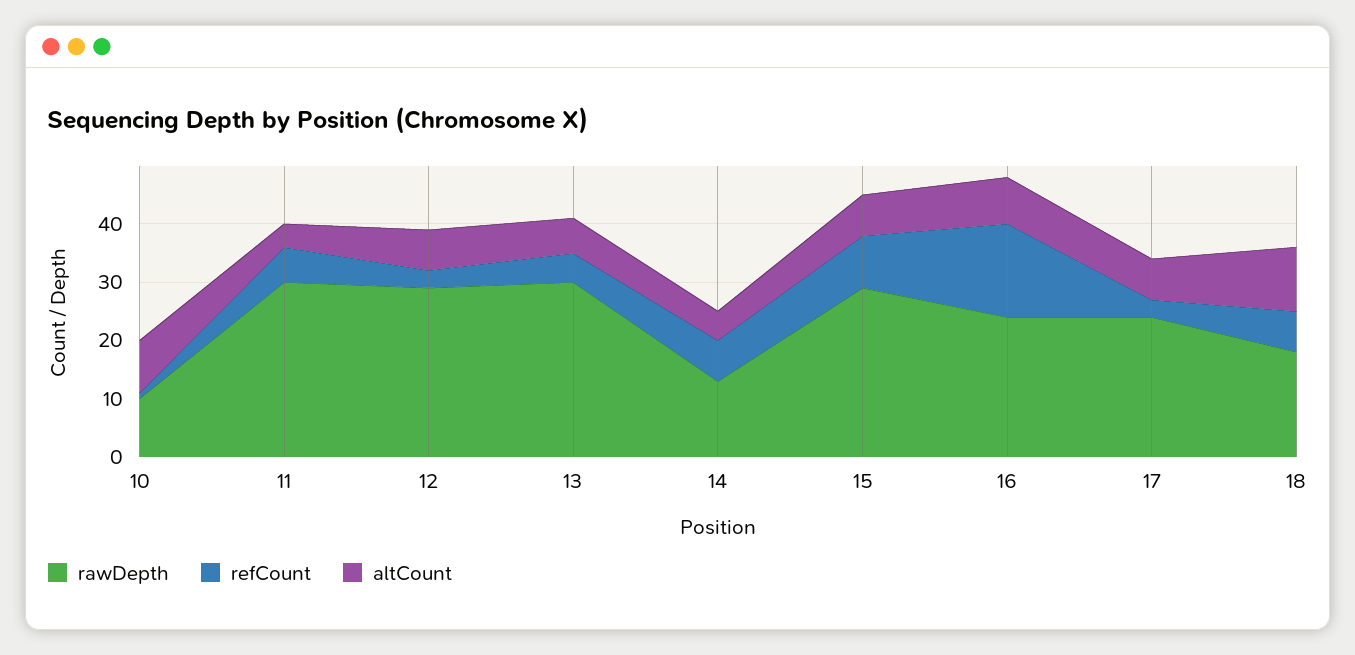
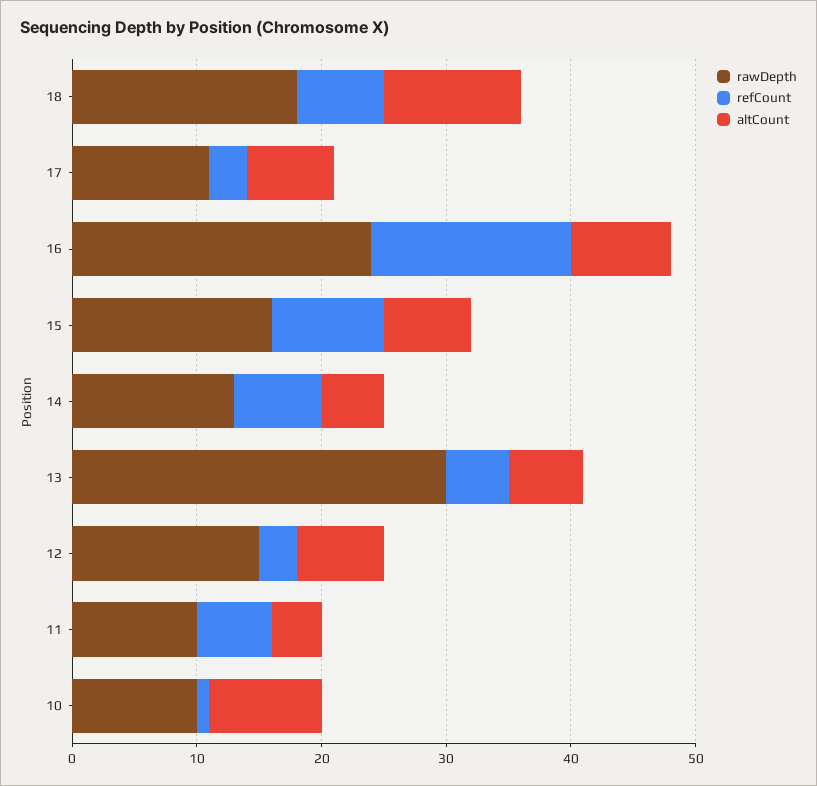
  {
    "rawDepth": {
      "10": 10,
-     "11": 30,
+     "11": 10,
-     "12": 30,
+     "12": 15,
      "13": 30,
      "14": 13,
-     "15": 30,
+     "15": 16,
      "16": 24,
-     "17": 25,
+     "17": 11,
      "18": 18
    },
    "refCount": {
      "10": 1,
      "11": 6,
      "12": 3,
      "13": 5,
      "14": 7,
      "15": 9,
      "16": 16,
      "17": 3,
      "18": 7
    },
    "altCount": {
      "10": 9,
      "11": 4,
      "12": 7,
      "13": 6,
      "14": 5,
      "15": 7,
      "16": 8,
      "17": 7,
      "18": 11
    }
  }

